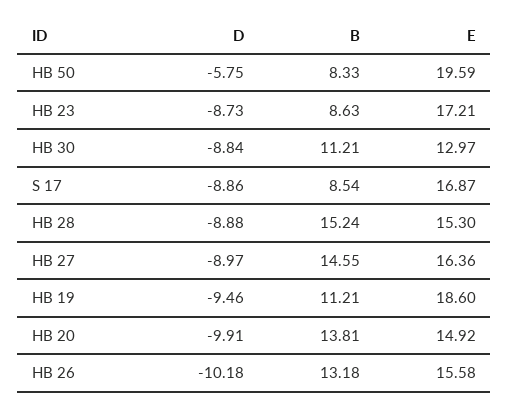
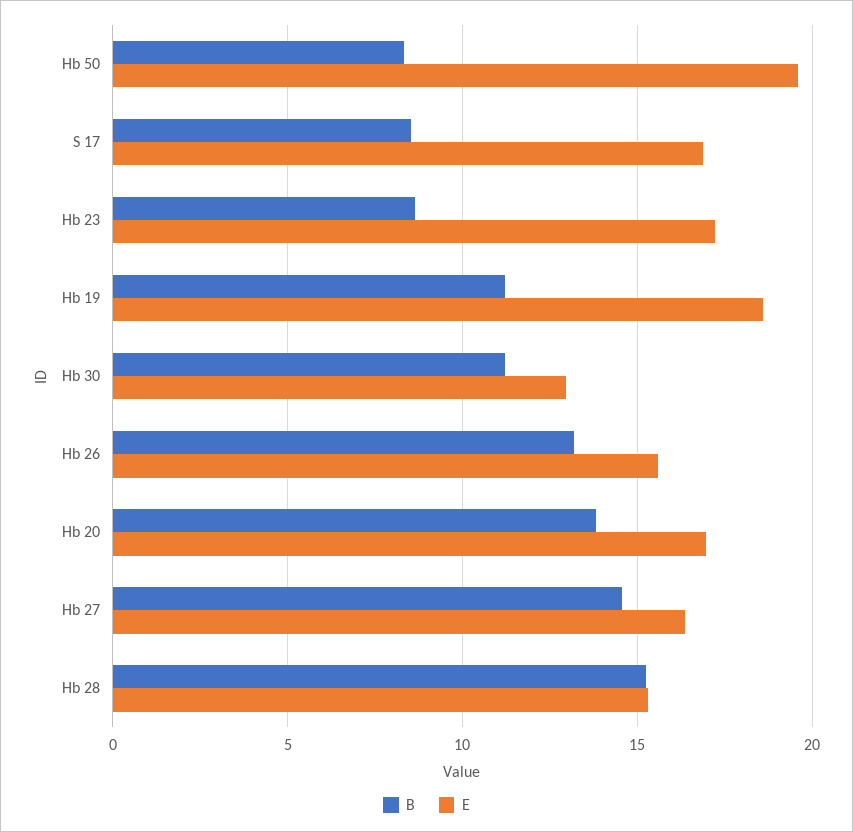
  {
-   "D": {
-     "HB 50": -5.75,
-     "HB 23": -8.73,
-     "HB 30": -8.84,
-     "S 17": -8.86,
-     "HB 28": -8.88,
-     "HB 27": -8.97,
-     "HB 19": -9.46,
-     "HB 20": -9.91,
-     "HB 26": -10.18
-   },
    "B": {
      "HB 50": 8.33,
      "HB 23": 8.63,
      "HB 30": 11.21,
      "S 17": 8.54,
      "HB 28": 15.24,
      "HB 27": 14.55,
      "HB 19": 11.21,
      "HB 20": 13.81,
      "HB 26": 13.18
    },
    "E": {
      "HB 50": 19.59,
      "HB 23": 17.21,
      "HB 30": 12.97,
      "S 17": 16.87,
      "HB 28": 15.3,
      "HB 27": 16.36,
      "HB 19": 18.6,
-     "HB 20": 14.92,
+     "HB 20": 17,
      "HB 26": 15.58
    }
  }

